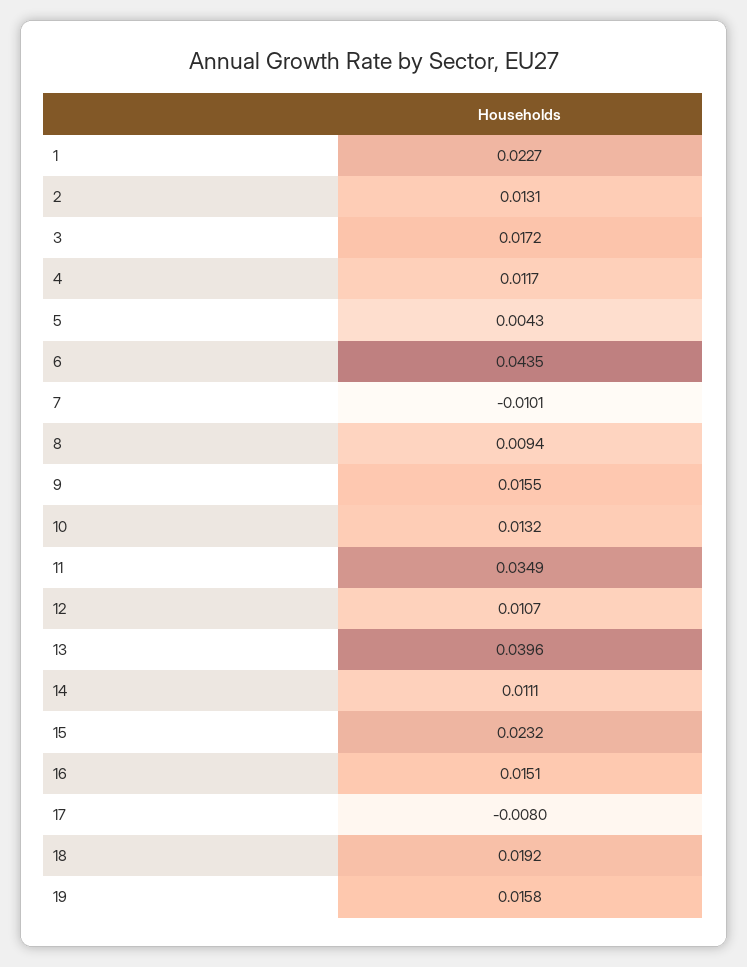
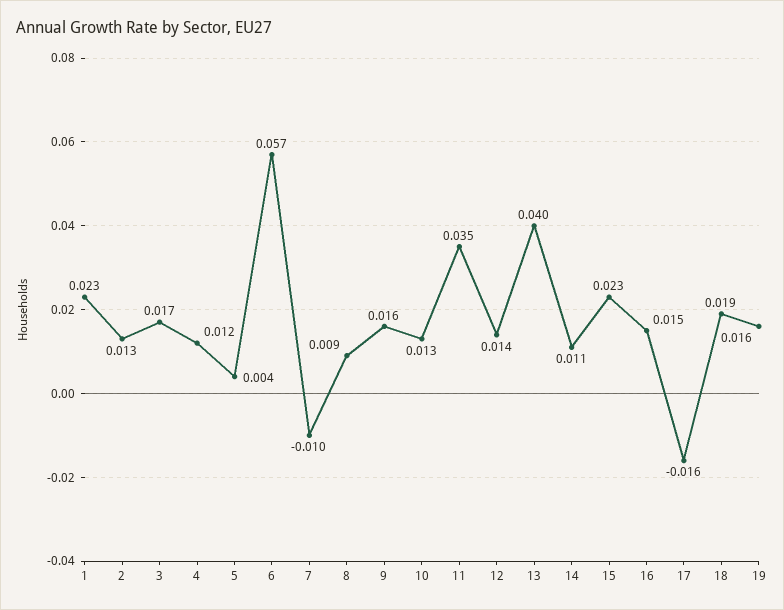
  {
    "1": 0.0227,
    "2": 0.0131,
    "3": 0.0172,
    "4": 0.0117,
    "5": 0.0043,
-   "6": 0.0435,
+   "6": 0.057,
    "7": -0.0101,
    "8": 0.0094,
    "9": 0.0155,
    "10": 0.0132,
    "11": 0.0349,
-   "12": 0.0107,
+   "12": 0.014,
    "13": 0.0396,
    "14": 0.0111,
    "15": 0.0232,
    "16": 0.0151,
-   "17": -0.008,
+   "17": -0.016,
    "18": 0.0192,
    "19": 0.0158
  }

